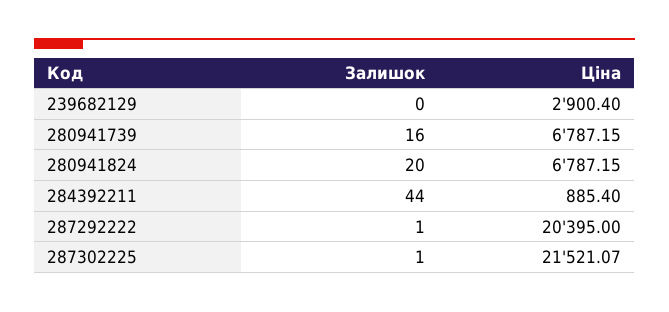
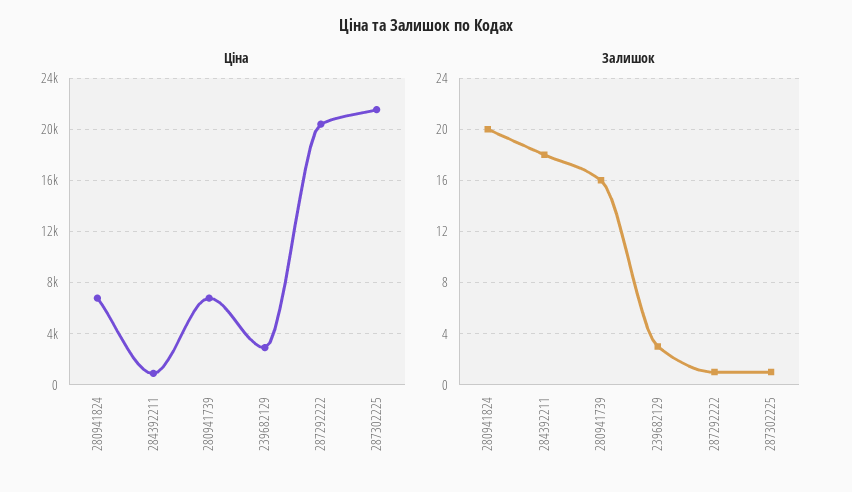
  {
    "Залишок": {
-     "239682129": 0,
+     "239682129": 3,
      "280941739": 16,
      "280941824": 20,
-     "284392211": 44,
+     "284392211": 18,
      "287292222": 1,
      "287302225": 1
    },
    "Ціна": {
      "239682129": 2900.4,
      "280941739": 6787.15,
      "280941824": 6787.15,
      "284392211": 885.4,
      "287292222": 20395,
      "287302225": 21521.07
    }
  }

